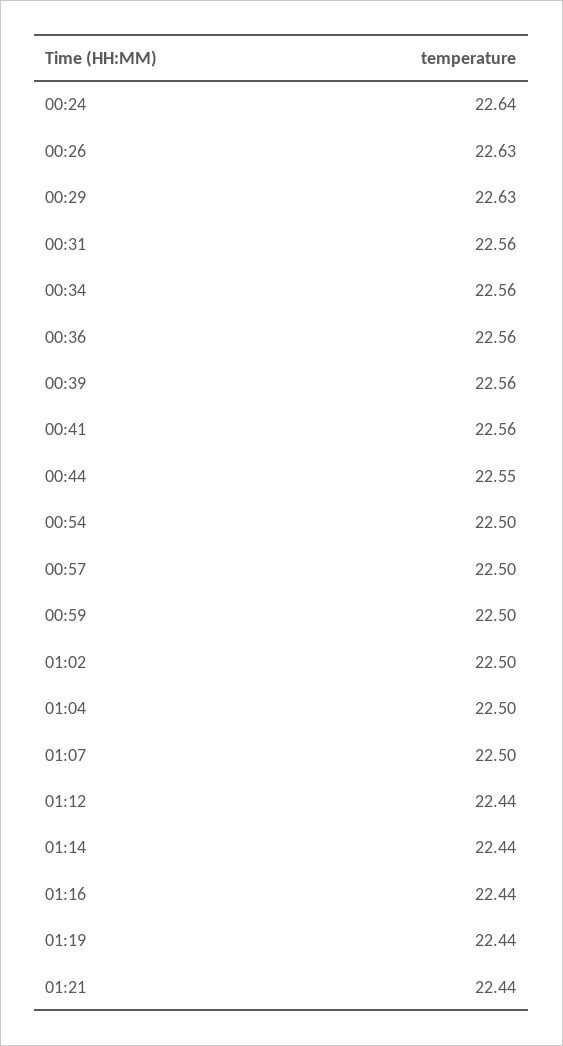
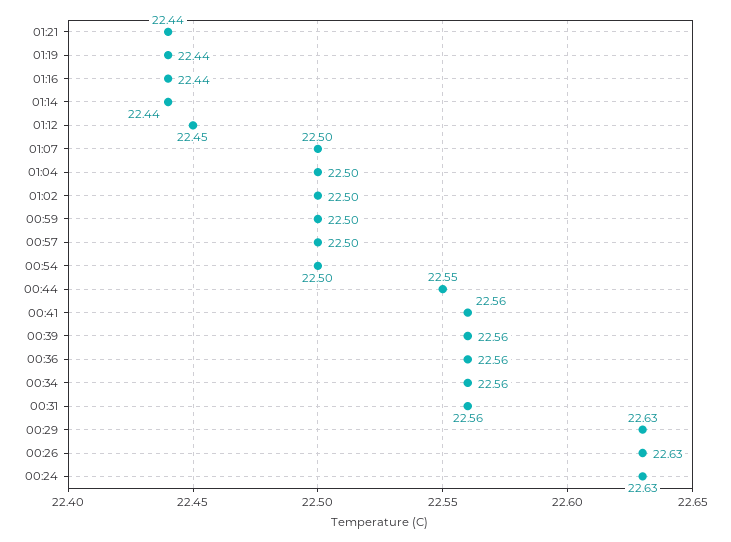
  {
-   "00:24": 22.64,
+   "00:24": 22.63,
    "00:26": 22.63,
    "00:29": 22.63,
    "00:31": 22.56,
    "00:34": 22.56,
    "00:36": 22.56,
    "00:39": 22.56,
    "00:41": 22.56,
    "00:44": 22.55,
    "00:54": 22.5,
    "00:57": 22.5,
    "00:59": 22.5,
    "01:02": 22.5,
    "01:04": 22.5,
    "01:07": 22.5,
-   "01:12": 22.44,
+   "01:12": 22.45,
    "01:14": 22.44,
    "01:16": 22.44,
    "01:19": 22.44,
    "01:21": 22.44
  }

